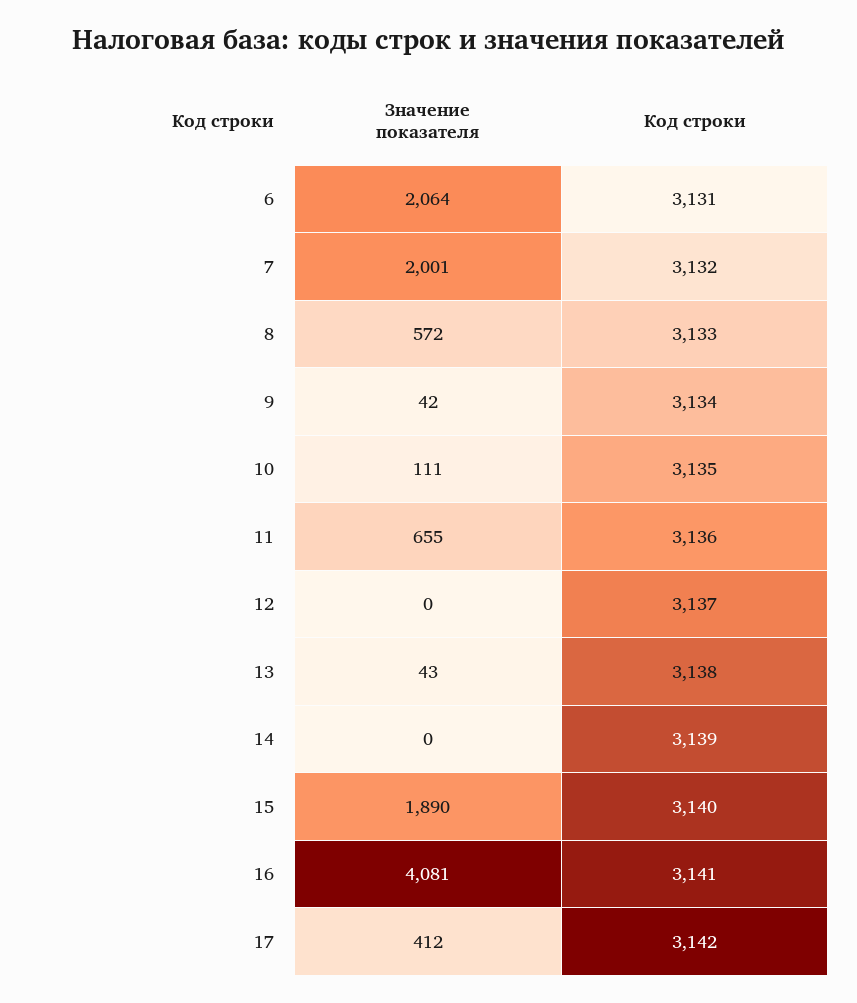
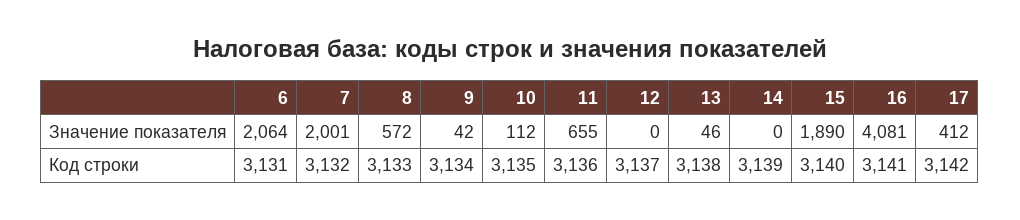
  {
    "Значение показателя": {
      "6": 2064,
      "7": 2001,
      "8": 572,
      "9": 42,
-     "10": 111,
+     "10": 112,
      "11": 655,
      "12": 0,
-     "13": 43,
+     "13": 46,
      "14": 0,
      "15": 1890,
      "16": 4081,
      "17": 412
    },
    "Код строки": {
      "6": 3131,
      "7": 3132,
      "8": 3133,
      "9": 3134,
      "10": 3135,
      "11": 3136,
      "12": 3137,
      "13": 3138,
      "14": 3139,
      "15": 3140,
      "16": 3141,
      "17": 3142
    }
  }

